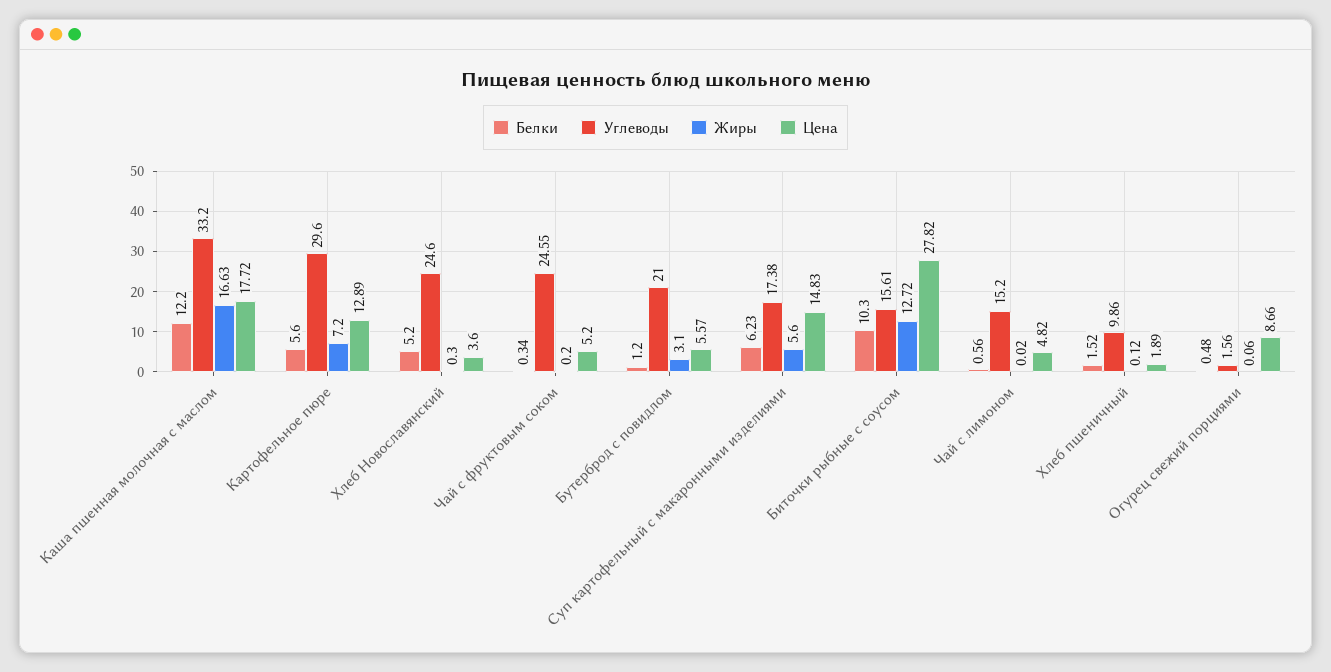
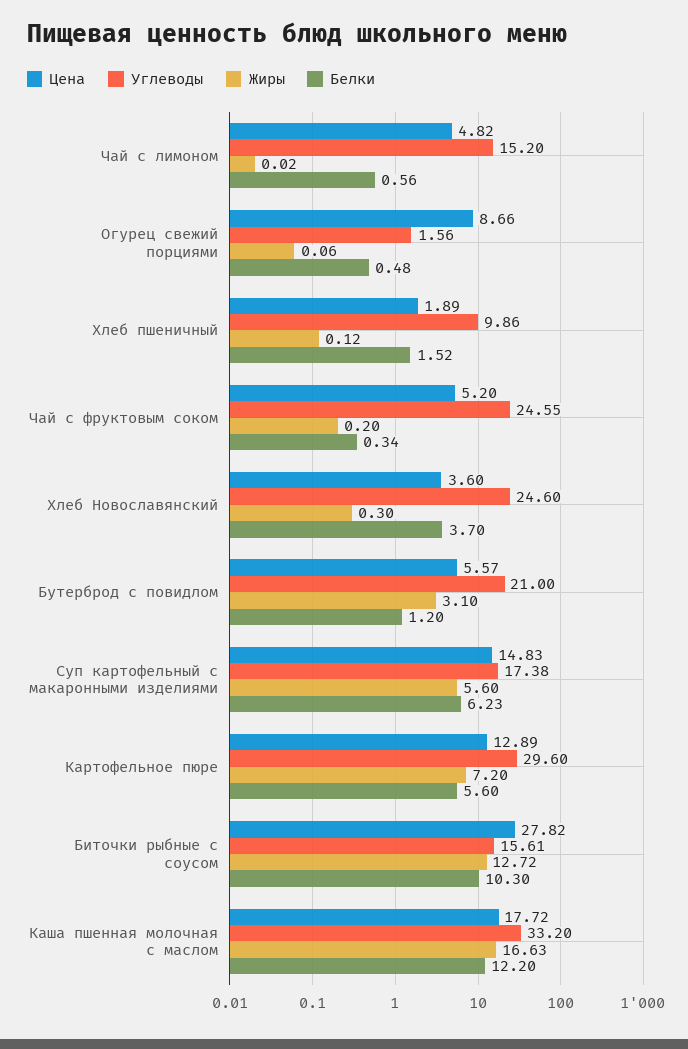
  {
    "Белки": {
      "Каша пшенная молочная с маслом": 12.2,
      "Картофельное пюре": 5.6,
-     "Хлеб Новославянский": 5.2,
+     "Хлеб Новославянский": 3.7,
      "Чай с фруктовым соком": 0.34,
      "Бутерброд с повидлом": 1.2,
      "Суп картофельный с макаронными изделиями": 6.23,
      "Биточки рыбные с соусом": 10.3,
      "Чай с лимоном": 0.56,
      "Хлеб пшеничный": 1.52,
      "Огурец свежий порциями": 0.48
    },
    "Углеводы": {
      "Каша пшенная молочная с маслом": 33.2,
      "Картофельное пюре": 29.6,
      "Хлеб Новославянский": 24.6,
      "Чай с фруктовым соком": 24.55,
      "Бутерброд с повидлом": 21,
      "Суп картофельный с макаронными изделиями": 17.38,
      "Биточки рыбные с соусом": 15.61,
      "Чай с лимоном": 15.2,
      "Хлеб пшеничный": 9.86,
      "Огурец свежий порциями": 1.56
    },
    "Жиры": {
      "Каша пшенная молочная с маслом": 16.63,
      "Картофельное пюре": 7.2,
      "Хлеб Новославянский": 0.3,
      "Чай с фруктовым соком": 0.2,
      "Бутерброд с повидлом": 3.1,
      "Суп картофельный с макаронными изделиями": 5.6,
      "Биточки рыбные с соусом": 12.72,
      "Чай с лимоном": 0.02,
      "Хлеб пшеничный": 0.12,
      "Огурец свежий порциями": 0.06
    },
    "Цена": {
      "Каша пшенная молочная с маслом": 17.72,
      "Картофельное пюре": 12.89,
      "Хлеб Новославянский": 3.6,
      "Чай с фруктовым соком": 5.2,
      "Бутерброд с повидлом": 5.57,
      "Суп картофельный с макаронными изделиями": 14.83,
      "Биточки рыбные с соусом": 27.82,
      "Чай с лимоном": 4.82,
      "Хлеб пшеничный": 1.89,
      "Огурец свежий порциями": 8.66
    }
  }

